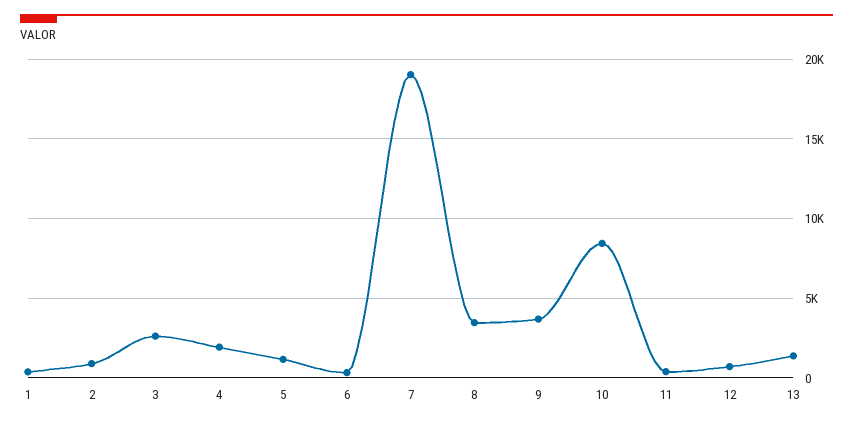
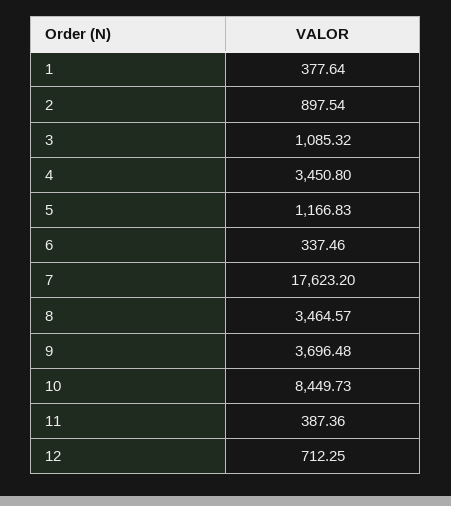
  {
    "1": 377.64,
    "2": 897.54,
-   "3": 2500,
+   "3": 1085.32,
-   "4": 2000,
+   "4": 3450.8,
    "5": 1166.83,
    "6": 337.46,
-   "7": 19000,
+   "7": 17623.2,
    "8": 3464.57,
    "9": 3696.48,
    "10": 8449.73,
    "11": 387.36,
-   "12": 712.25,
+   "12": 712.25
-   "13": 1500
  }

